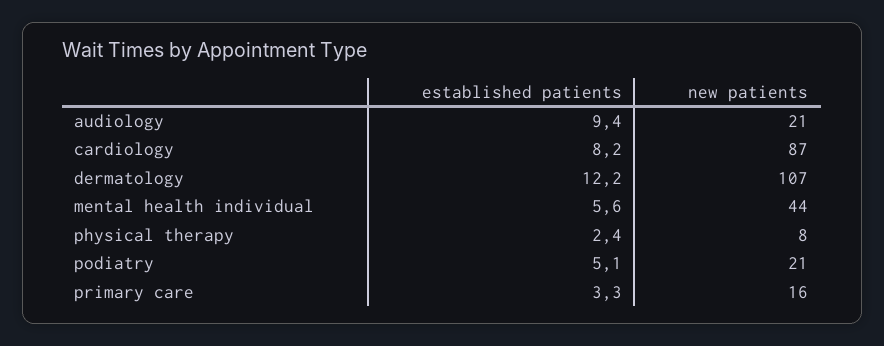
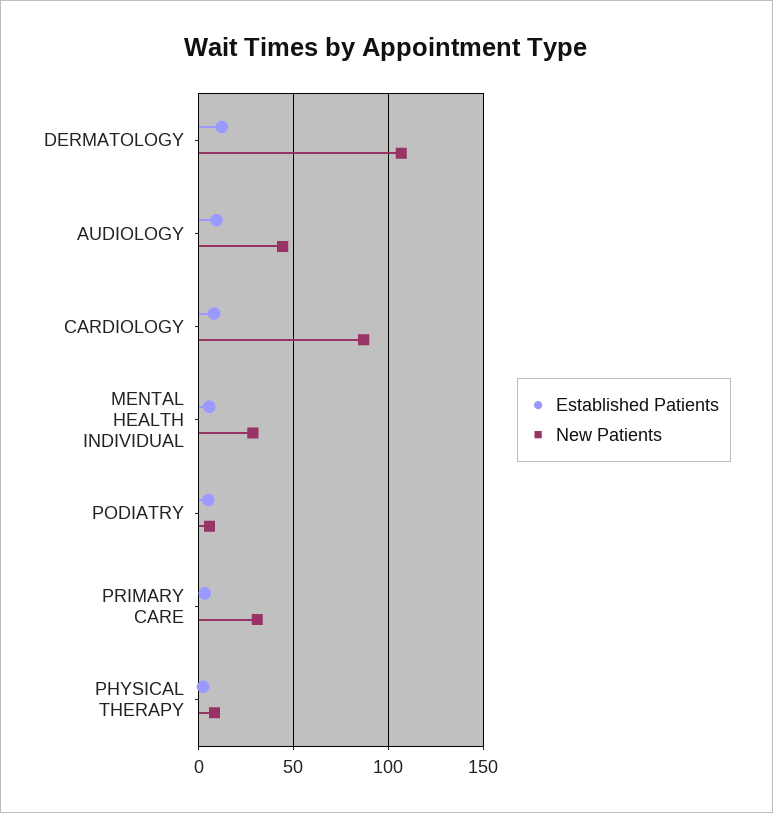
  {
    "established patients": {
      "audiology": 9.4,
      "cardiology": 8.2,
      "dermatology": 12.2,
      "mental health individual": 5.6,
      "physical therapy": 2.4,
      "podiatry": 5.1,
      "primary care": 3.3
    },
    "new patients": {
-     "audiology": 21,
+     "audiology": 45,
      "cardiology": 87,
      "dermatology": 107,
-     "mental health individual": 44,
+     "mental health individual": 30,
      "physical therapy": 8,
-     "podiatry": 21,
+     "podiatry": 5,
-     "primary care": 16
+     "primary care": 30
    }
  }

